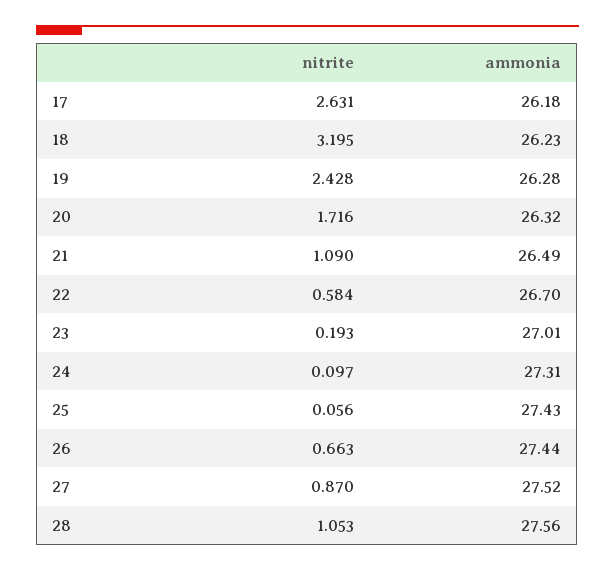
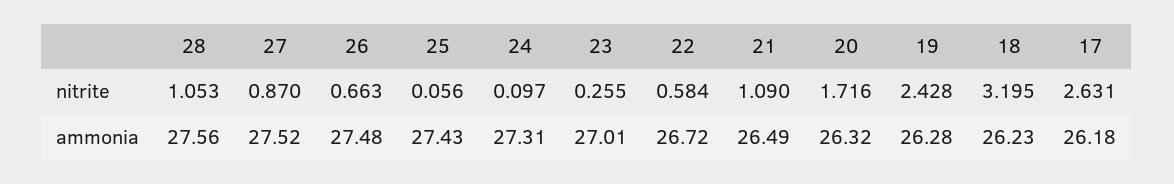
  {
    "nitrite": {
      "17": 2.631,
      "18": 3.195,
      "19": 2.428,
      "20": 1.716,
      "21": 1.09,
      "22": 0.584,
-     "23": 0.193,
+     "23": 0.255,
      "24": 0.097,
      "25": 0.056,
      "26": 0.663,
      "27": 0.87,
      "28": 1.053
    },
    "ammonia": {
      "17": 26.18,
      "18": 26.23,
      "19": 26.28,
      "20": 26.32,
      "21": 26.49,
-     "22": 26.7,
+     "22": 26.72,
      "23": 27.01,
      "24": 27.31,
      "25": 27.43,
-     "26": 27.44,
+     "26": 27.48,
      "27": 27.52,
      "28": 27.56
    }
  }

